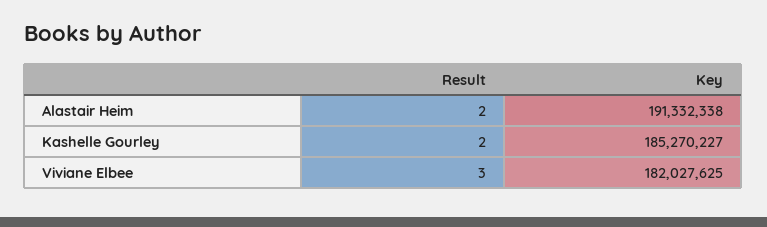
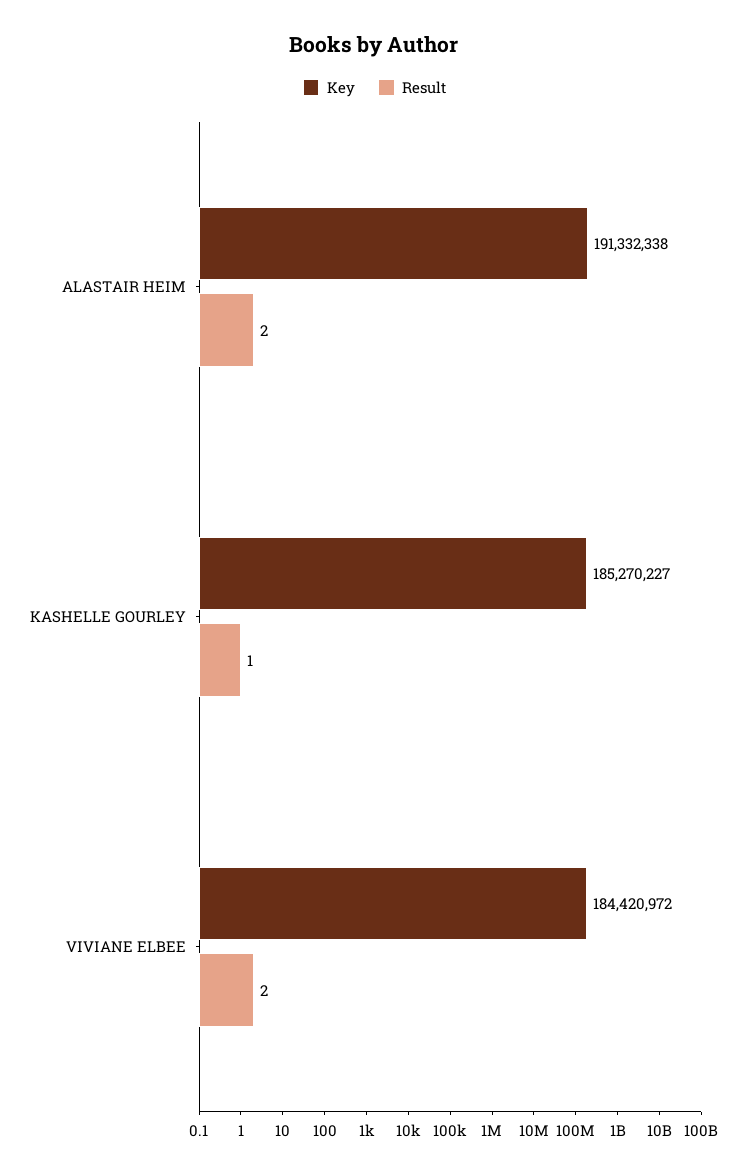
  {
    "Result": {
      "Alastair Heim": 2,
-     "Kashelle Gourley": 2,
+     "Kashelle Gourley": 1,
-     "Viviane Elbee": 3
+     "Viviane Elbee": 2
    },
    "Key": {
      "Alastair Heim": 191332338,
      "Kashelle Gourley": 185270227,
-     "Viviane Elbee": 182027625
+     "Viviane Elbee": 184420972
    }
  }

